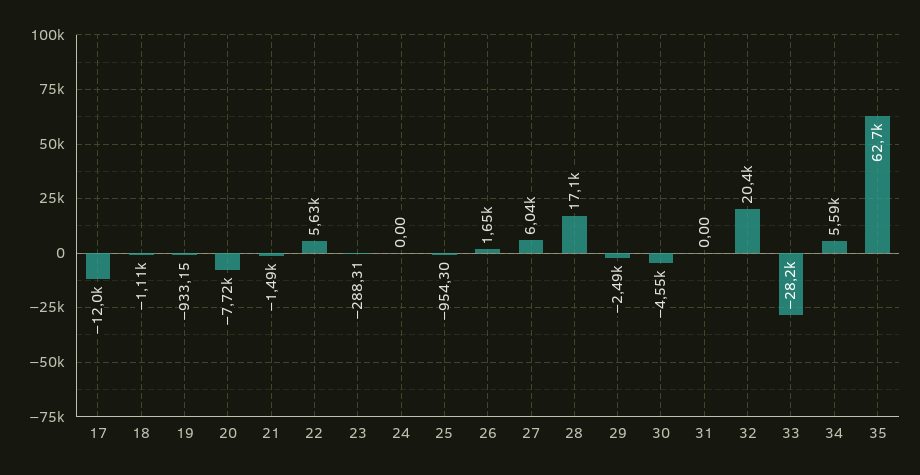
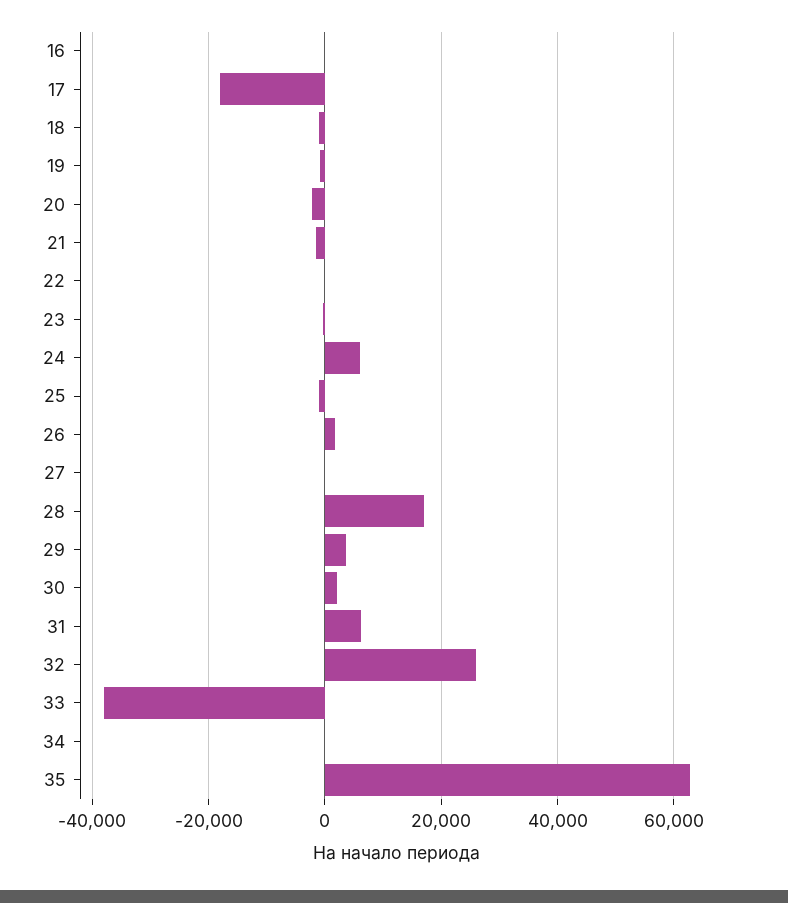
  {
-   "17": -12000,
+   "17": -18000,
    "18": -1110,
    "19": -933.15,
-   "20": -7720,
+   "20": -2000,
    "21": -1490,
-   "22": 5630,
+   "22": 0,
    "23": -288.31,
-   "24": 0,
+   "24": 6000,
    "25": -954.3,
    "26": 1650,
-   "27": 6040,
+   "27": 0,
    "28": 17100,
-   "29": -2490,
+   "29": 4000,
-   "30": -4550,
+   "30": 2000,
-   "31": 0,
+   "31": 6000,
-   "32": 20400,
+   "32": 26000,
-   "33": -28200,
+   "33": -38000,
-   "34": 5590,
+   "34": 0,
-   "35": 62700
+   "35": 62700,
+   "16": 0
  }

